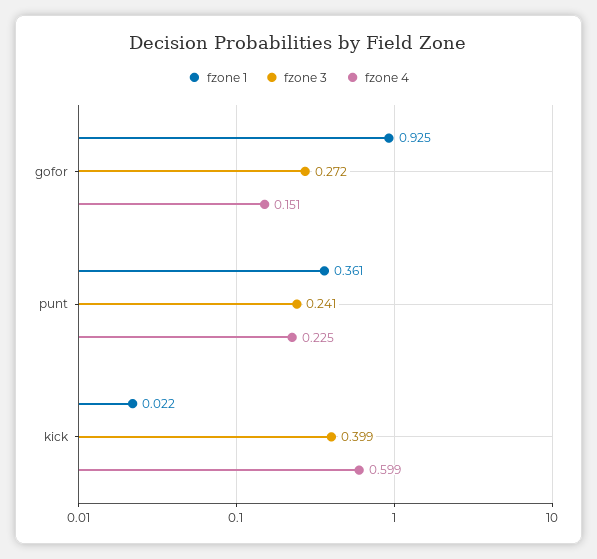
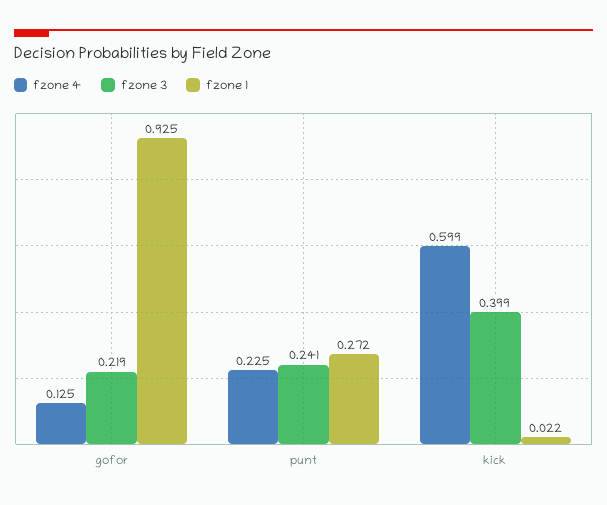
  {
    "fzone 1": {
      "gofor": 0.925,
-     "punt": 0.361,
+     "punt": 0.272,
      "kick": 0.022
    },
    "fzone 3": {
-     "gofor": 0.272,
+     "gofor": 0.219,
      "punt": 0.241,
      "kick": 0.399
    },
    "fzone 4": {
-     "gofor": 0.151,
+     "gofor": 0.125,
      "punt": 0.225,
      "kick": 0.599
    }
  }

